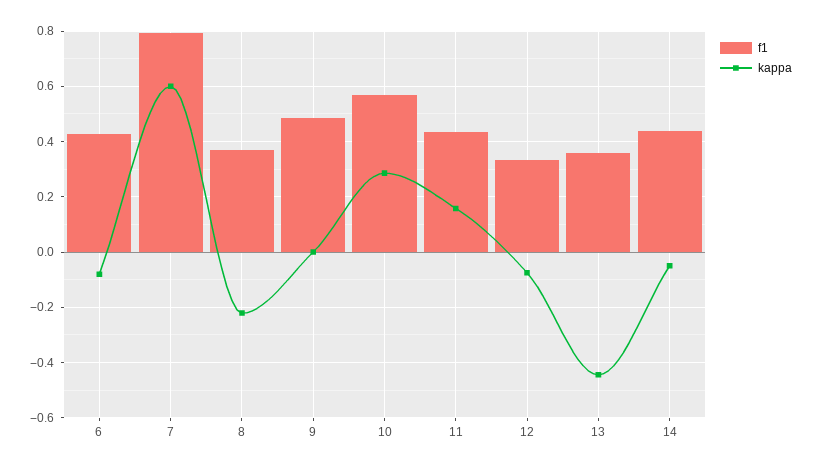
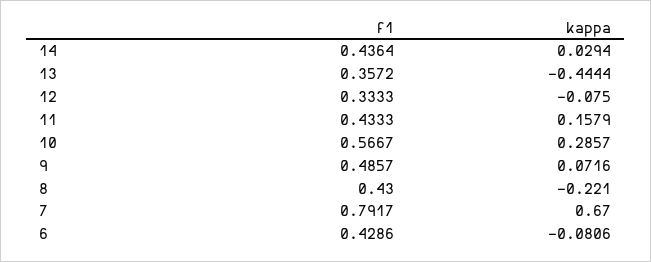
  {
    "f1": {
      "6": 0.4286,
      "7": 0.7917,
-     "8": 0.375,
+     "8": 0.43,
      "9": 0.4857,
      "10": 0.5667,
      "11": 0.4333,
      "12": 0.3333,
      "13": 0.3572,
      "14": 0.4364
    },
    "kappa": {
      "6": -0.0806,
-     "7": 0.6,
+     "7": 0.67,
      "8": -0.221,
-     "9": 0,
+     "9": 0.0716,
      "10": 0.2857,
      "11": 0.1579,
      "12": -0.075,
      "13": -0.4444,
-     "14": -0.05
+     "14": 0.0294
    }
  }

